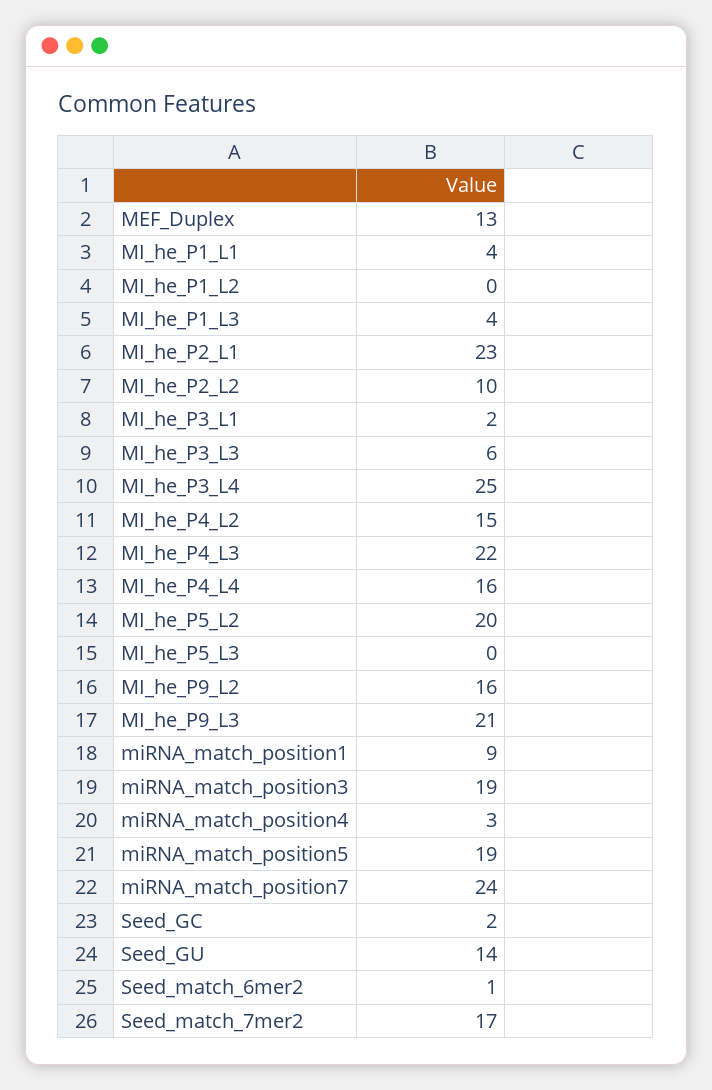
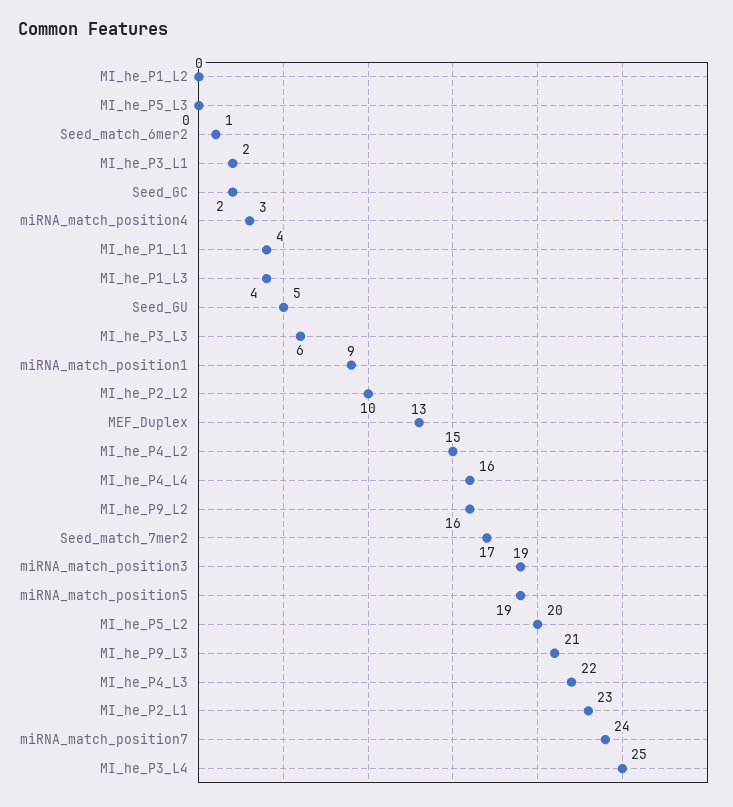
  {
    "MEF_Duplex": 13,
    "MI_he_P1_L1": 4,
    "MI_he_P1_L2": 0,
    "MI_he_P1_L3": 4,
    "MI_he_P2_L1": 23,
    "MI_he_P2_L2": 10,
    "MI_he_P3_L1": 2,
    "MI_he_P3_L3": 6,
    "MI_he_P3_L4": 25,
    "MI_he_P4_L2": 15,
    "MI_he_P4_L3": 22,
    "MI_he_P4_L4": 16,
    "MI_he_P5_L2": 20,
    "MI_he_P5_L3": 0,
    "MI_he_P9_L2": 16,
    "MI_he_P9_L3": 21,
    "miRNA_match_position1": 9,
    "miRNA_match_position3": 19,
    "miRNA_match_position4": 3,
    "miRNA_match_position5": 19,
    "miRNA_match_position7": 24,
    "Seed_GC": 2,
-   "Seed_GU": 14,
+   "Seed_GU": 5,
    "Seed_match_6mer2": 1,
    "Seed_match_7mer2": 17
  }

